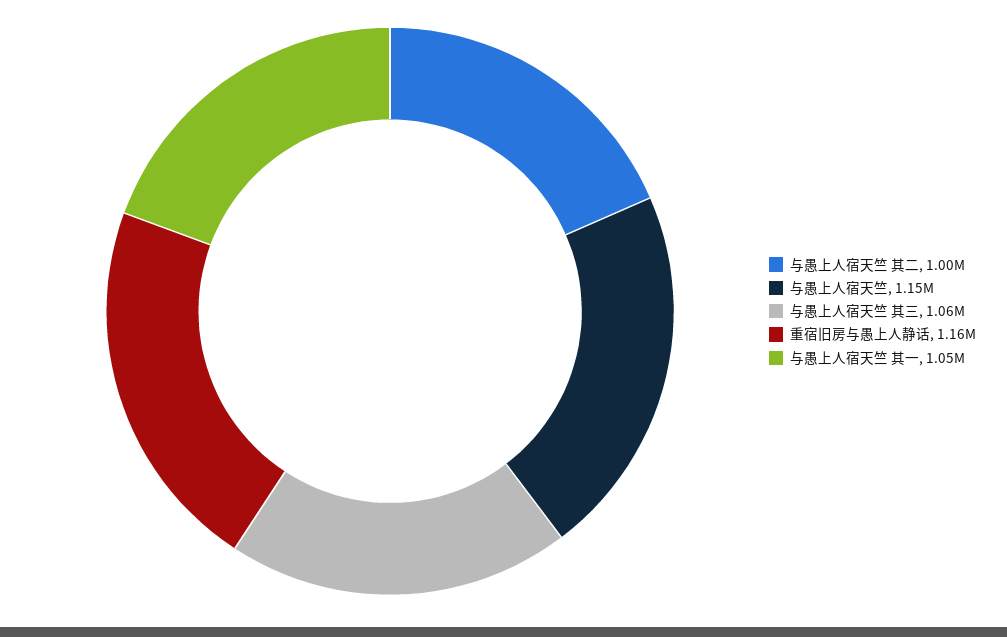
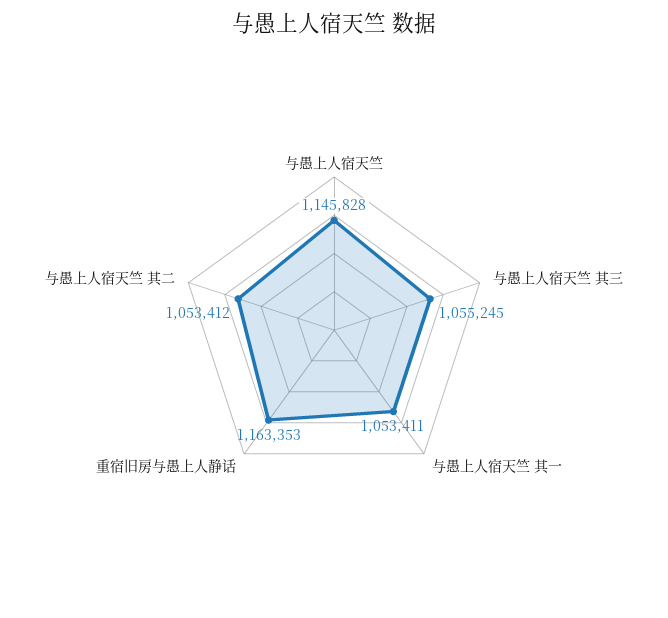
  {
-   "与愚上人宿天竺 其二": 1000000,
+   "与愚上人宿天竺 其二": 1053412,
    "与愚上人宿天竺": 1145828,
    "与愚上人宿天竺 其三": 1055245,
    "重宿旧房与愚上人静话": 1163353,
    "与愚上人宿天竺 其一": 1053411
  }

